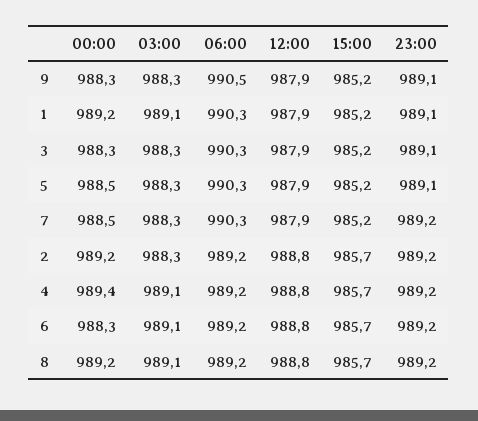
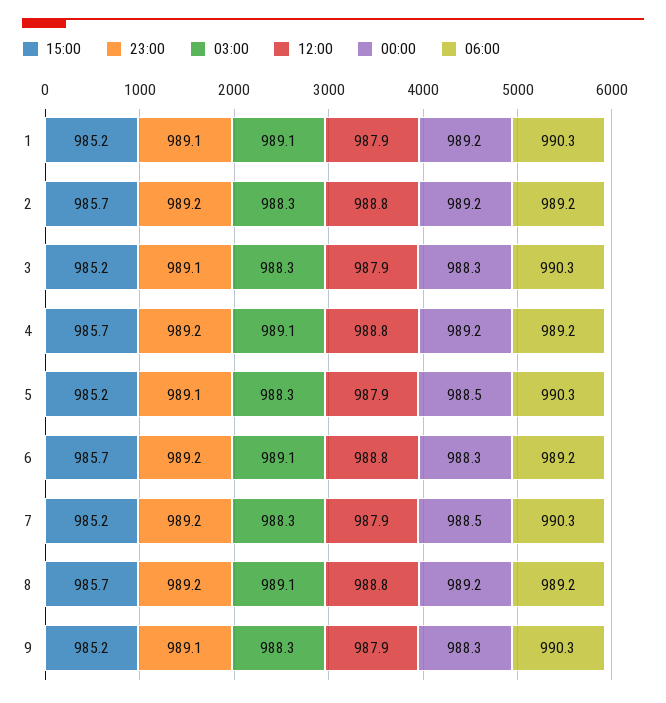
  {
    "00:00": {
      "9": 988.3,
      "1": 989.2,
      "3": 988.3,
      "5": 988.5,
      "7": 988.5,
      "2": 989.2,
-     "4": 989.4,
+     "4": 989.2,
      "6": 988.3,
      "8": 989.2
    },
    "03:00": {
      "9": 988.3,
      "1": 989.1,
      "3": 988.3,
      "5": 988.3,
      "7": 988.3,
      "2": 988.3,
      "4": 989.1,
      "6": 989.1,
      "8": 989.1
    },
    "06:00": {
-     "9": 990.5,
+     "9": 990.3,
      "1": 990.3,
      "3": 990.3,
      "5": 990.3,
      "7": 990.3,
      "2": 989.2,
      "4": 989.2,
      "6": 989.2,
      "8": 989.2
    },
    "12:00": {
      "9": 987.9,
      "1": 987.9,
      "3": 987.9,
      "5": 987.9,
      "7": 987.9,
      "2": 988.8,
      "4": 988.8,
      "6": 988.8,
      "8": 988.8
    },
    "15:00": {
      "9": 985.2,
      "1": 985.2,
      "3": 985.2,
      "5": 985.2,
      "7": 985.2,
      "2": 985.7,
      "4": 985.7,
      "6": 985.7,
      "8": 985.7
    },
    "23:00": {
      "9": 989.1,
      "1": 989.1,
      "3": 989.1,
      "5": 989.1,
      "7": 989.2,
      "2": 989.2,
      "4": 989.2,
      "6": 989.2,
      "8": 989.2
    }
  }

